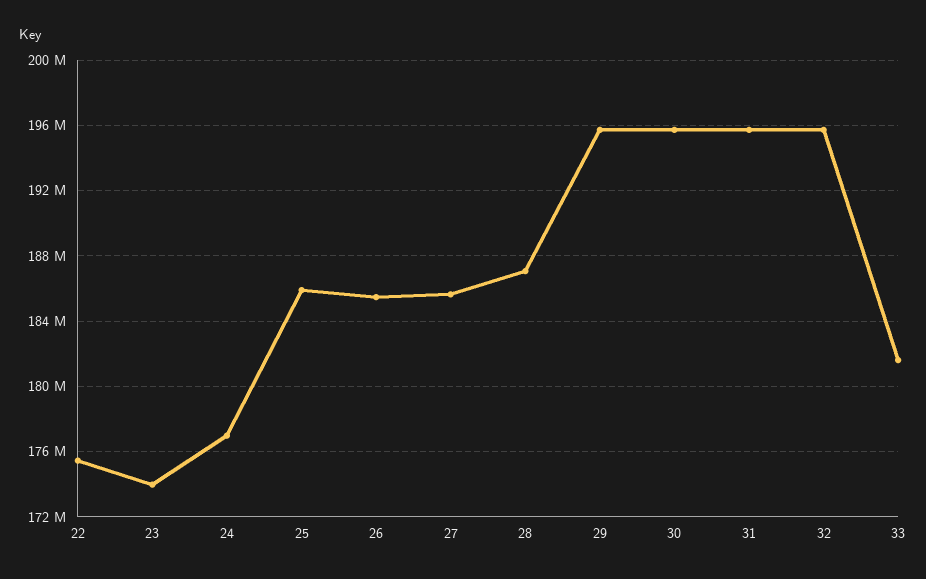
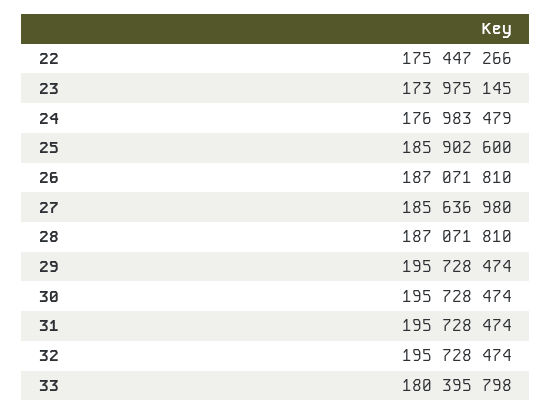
  {
    "22": 175447266,
    "23": 173975145,
    "24": 176983479,
    "25": 185902600,
-   "26": 185500000,
+   "26": 187071810,
    "27": 185636980,
    "28": 187071810,
    "29": 195728474,
    "30": 195728474,
    "31": 195728474,
    "32": 195728474,
-   "33": 181500000
+   "33": 180395798
  }

